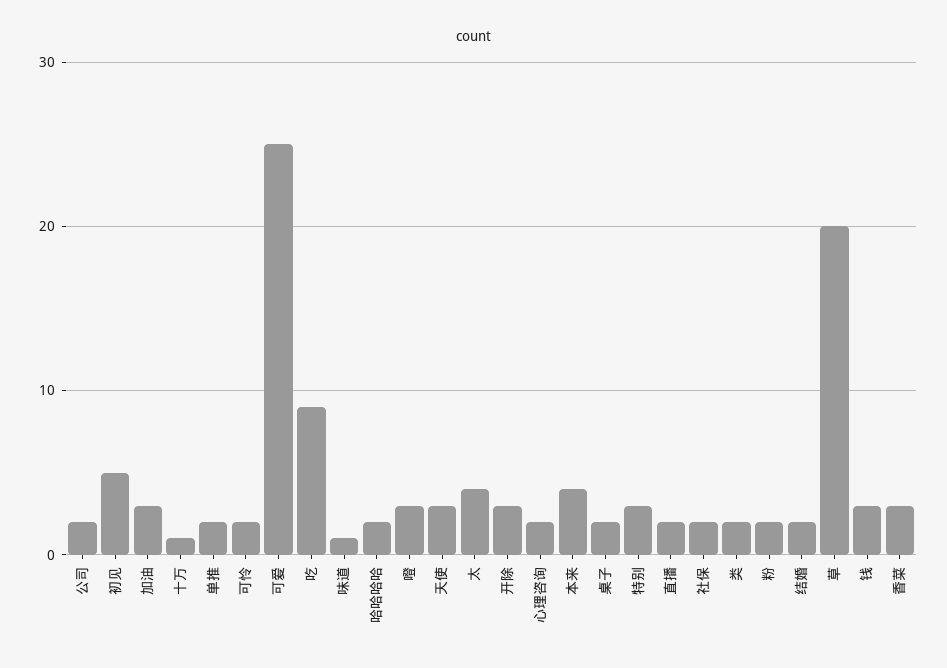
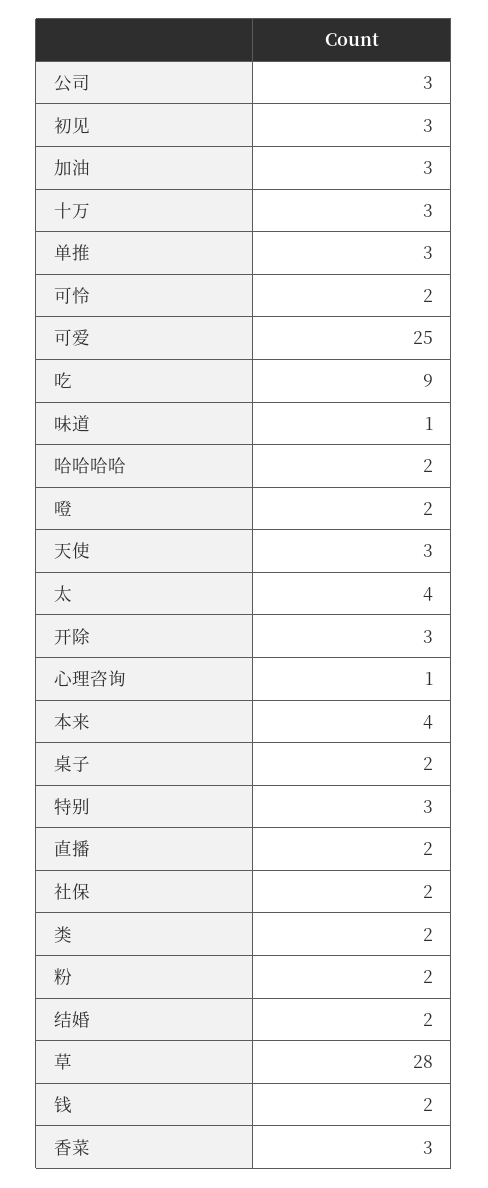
  {
-   "公司": 2,
+   "公司": 3,
-   "初见": 5,
+   "初见": 3,
    "加油": 3,
-   "十万": 1,
+   "十万": 3,
-   "单推": 2,
+   "单推": 3,
    "可怜": 2,
    "可爱": 25,
    "吃": 9,
    "味道": 1,
    "哈哈哈哈": 2,
-   "噔": 3,
+   "噔": 2,
    "天使": 3,
    "太": 4,
    "开除": 3,
-   "心理咨询": 2,
+   "心理咨询": 1,
    "本来": 4,
    "桌子": 2,
    "特别": 3,
    "直播": 2,
    "社保": 2,
    "类": 2,
    "粉": 2,
    "结婚": 2,
-   "草": 20,
+   "草": 28,
-   "钱": 3,
+   "钱": 2,
    "香菜": 3
  }

